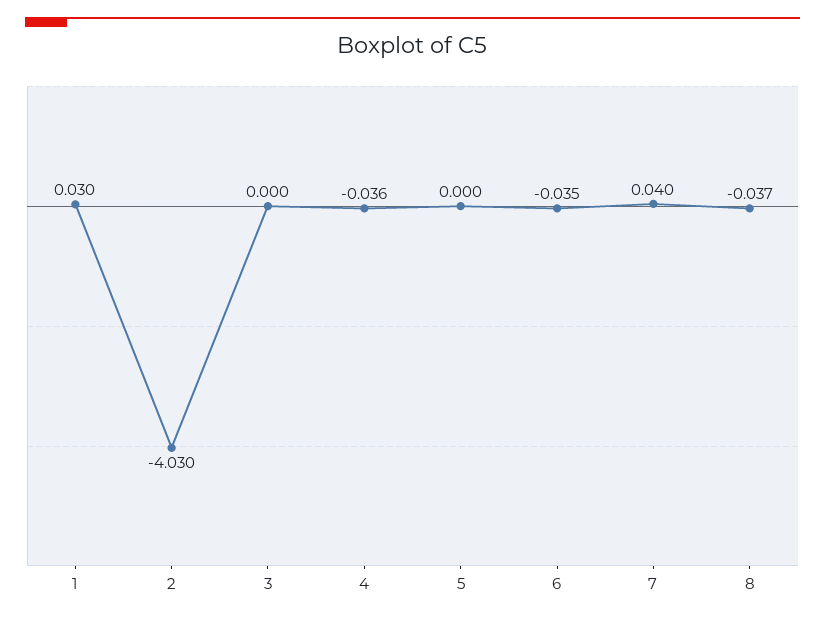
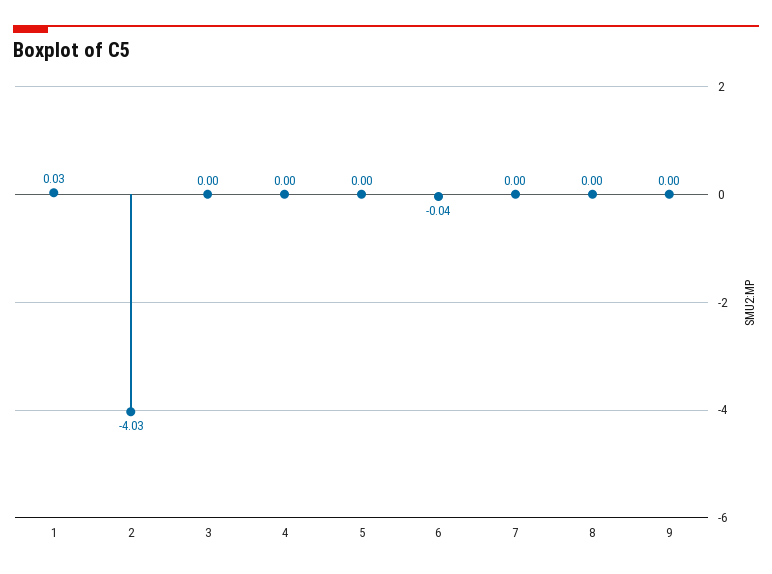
  {
    "1": 0.03,
    "2": -4.03,
    "3": 0,
-   "4": -0.036,
+   "4": 0,
    "5": 0,
    "6": -0.035,
-   "7": 0.04,
+   "7": 0,
-   "8": -0.037
+   "8": 0,
+   "9": 0
  }

